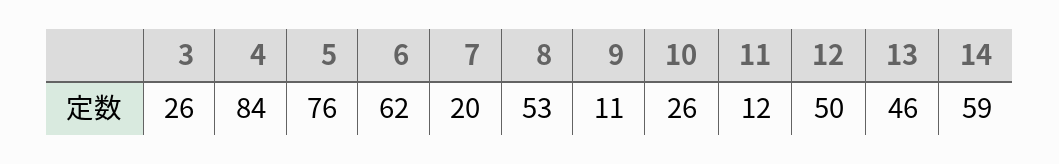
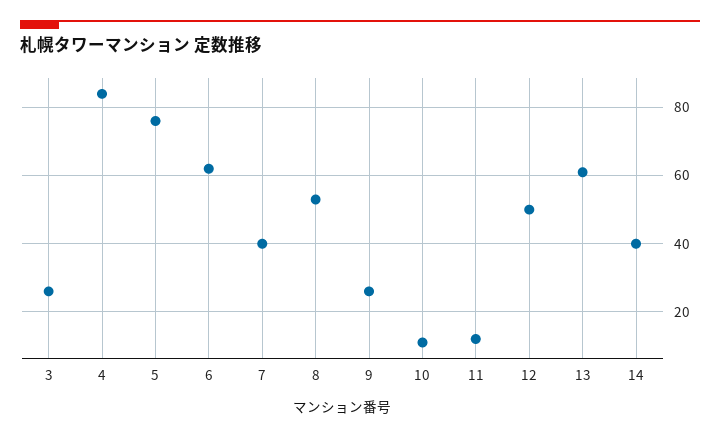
  {
    "3": 26,
    "4": 84,
    "5": 76,
    "6": 62,
-   "7": 20,
+   "7": 40,
    "8": 53,
-   "9": 11,
+   "9": 25,
-   "10": 26,
+   "10": 10,
    "11": 12,
    "12": 50,
-   "13": 46,
+   "13": 60,
-   "14": 59
+   "14": 40
  }

